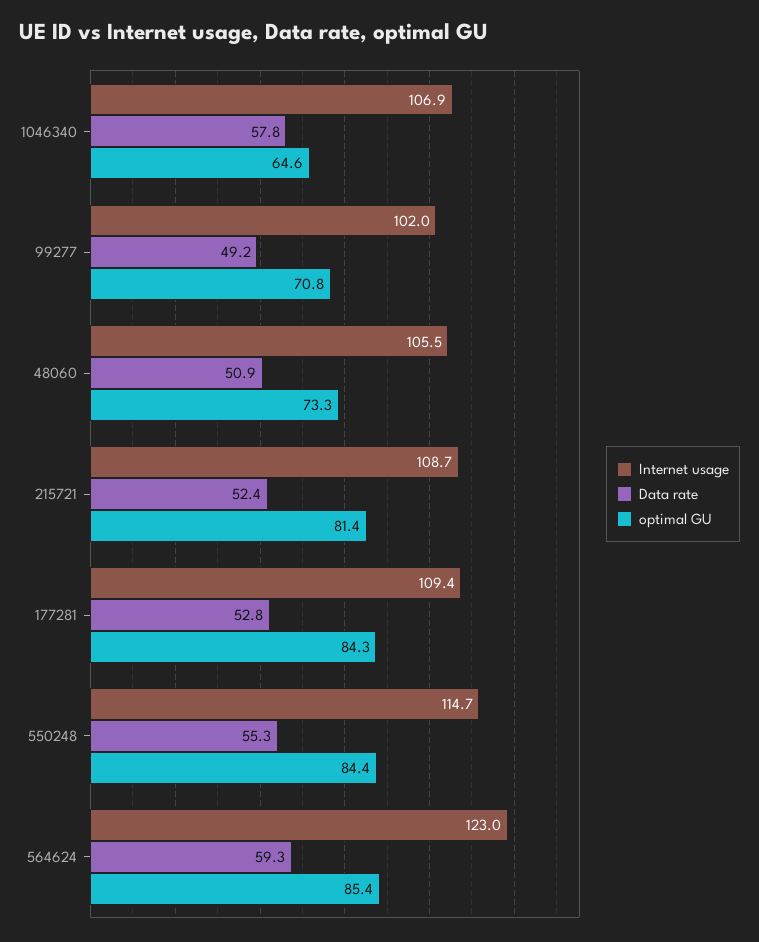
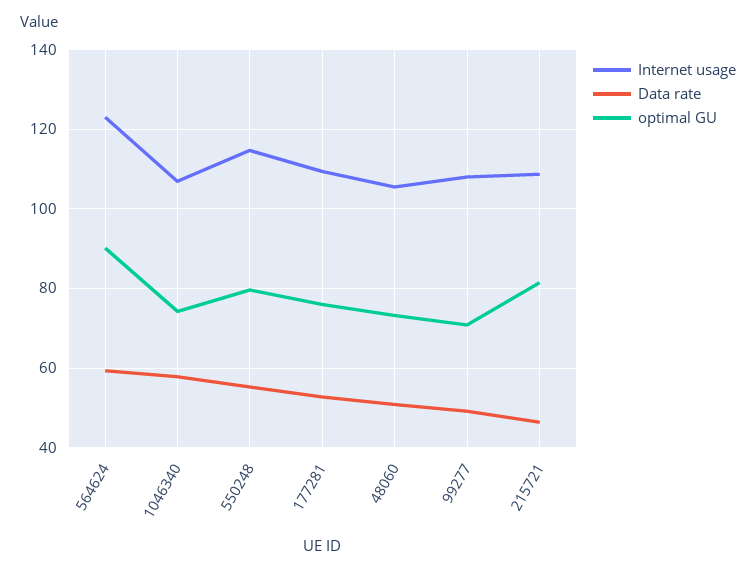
  {
    "Internet usage": {
      "1046340": 106.9,
-     "99277": 102,
+     "99277": 108,
      "48060": 105.5,
      "215721": 108.7,
      "177281": 109.4,
      "550248": 114.7,
      "564624": 123
    },
    "Data rate": {
      "1046340": 57.8,
      "99277": 49.2,
      "48060": 50.9,
-     "215721": 52.4,
+     "215721": 46,
      "177281": 52.8,
      "550248": 55.3,
      "564624": 59.3
    },
    "optimal GU": {
-     "1046340": 64.6,
+     "1046340": 74,
      "99277": 70.8,
      "48060": 73.3,
      "215721": 81.4,
-     "177281": 84.3,
+     "177281": 76,
-     "550248": 84.4,
+     "550248": 80,
-     "564624": 85.4
+     "564624": 90
    }
  }

